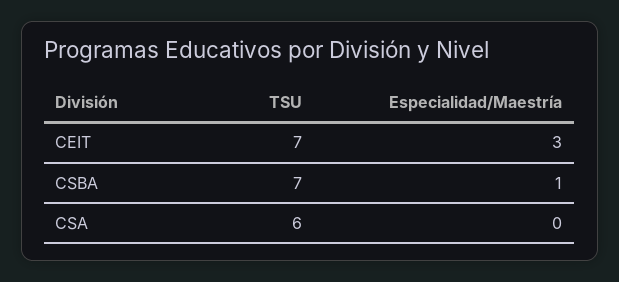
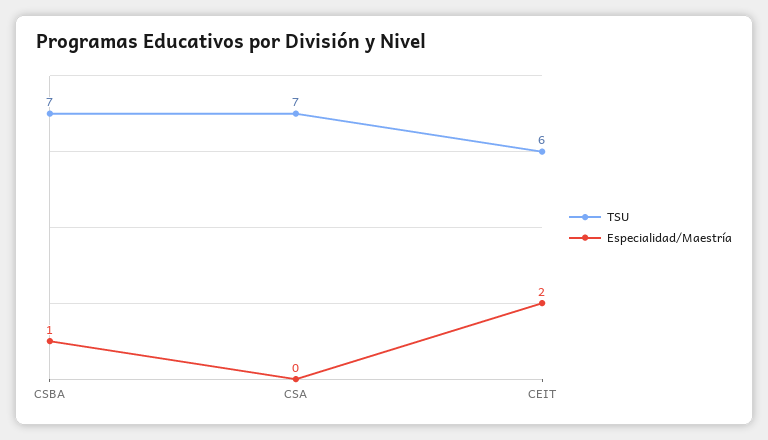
  {
    "TSU": {
-     "CEIT": 7,
+     "CEIT": 6,
      "CSBA": 7,
-     "CSA": 6
+     "CSA": 7
    },
    "Especialidad/Maestría": {
-     "CEIT": 3,
+     "CEIT": 2,
      "CSBA": 1,
      "CSA": 0
    }
  }

